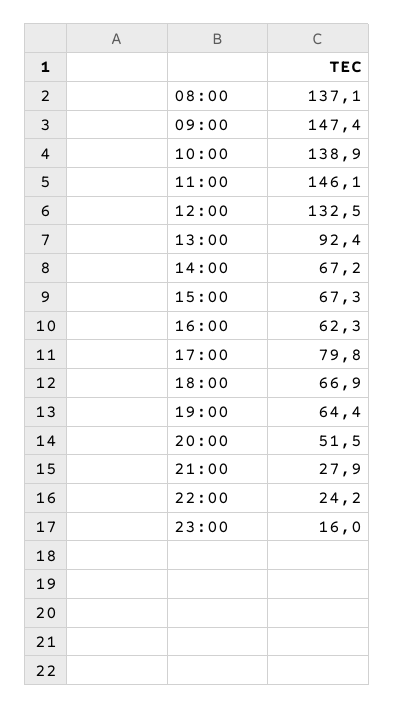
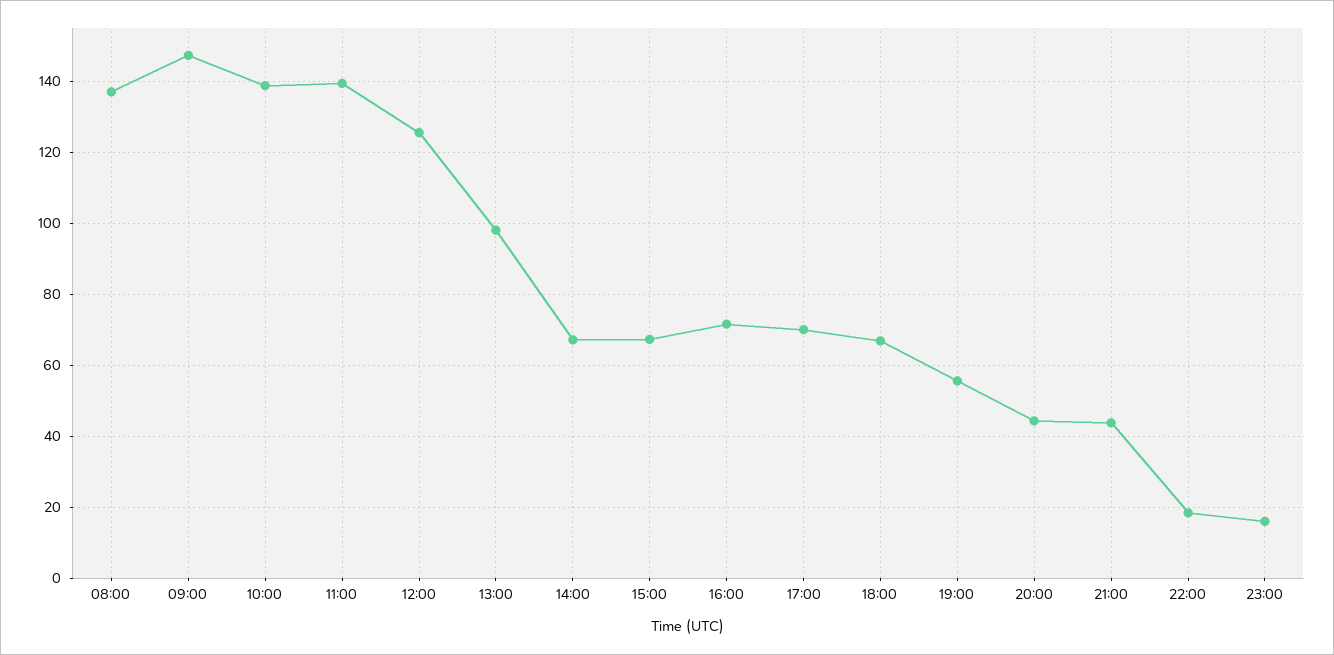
  {
    "08:00": 137.1,
    "09:00": 147.4,
    "10:00": 138.9,
-   "11:00": 146.1,
+   "11:00": 140,
-   "12:00": 132.5,
+   "12:00": 126,
-   "13:00": 92.4,
+   "13:00": 98,
    "14:00": 67.2,
    "15:00": 67.3,
-   "16:00": 62.3,
+   "16:00": 72,
-   "17:00": 79.8,
+   "17:00": 70,
    "18:00": 66.9,
-   "19:00": 64.4,
+   "19:00": 56,
-   "20:00": 51.5,
+   "20:00": 44,
-   "21:00": 27.9,
+   "21:00": 44,
-   "22:00": 24.2,
+   "22:00": 18,
    "23:00": 16
  }

